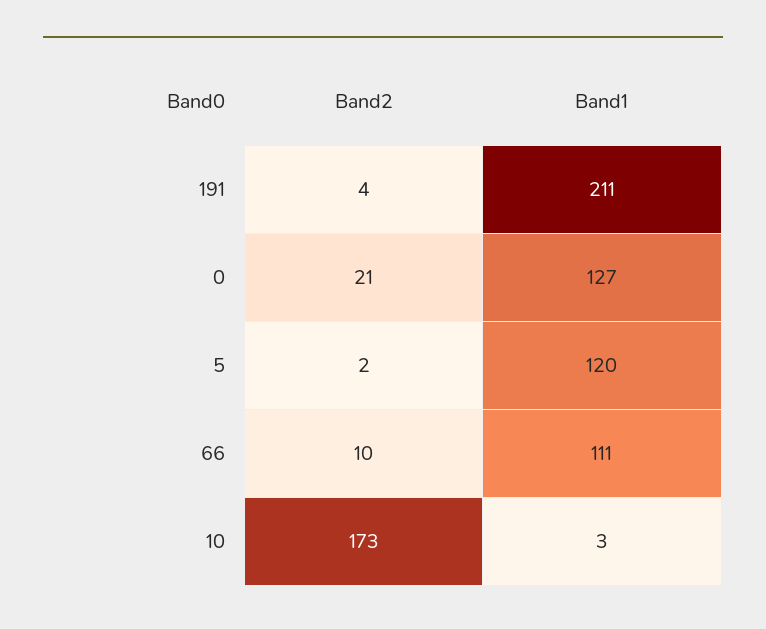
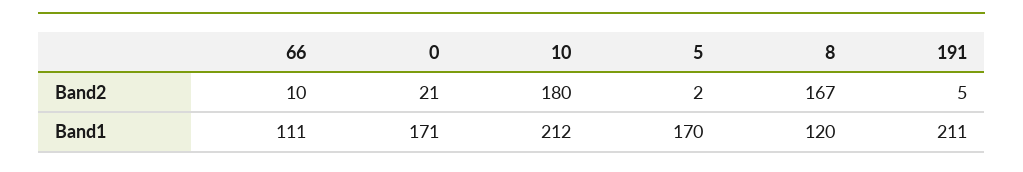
  {
    "Band2": {
-     "191": 4,
+     "191": 5,
      "0": 21,
      "5": 2,
      "66": 10,
-     "10": 173
+     "10": 180,
+     "8": 167
    },
    "Band1": {
      "191": 211,
-     "0": 127,
+     "0": 171,
-     "5": 120,
+     "5": 170,
      "66": 111,
-     "10": 3
+     "10": 212,
+     "8": 120
    }
  }

